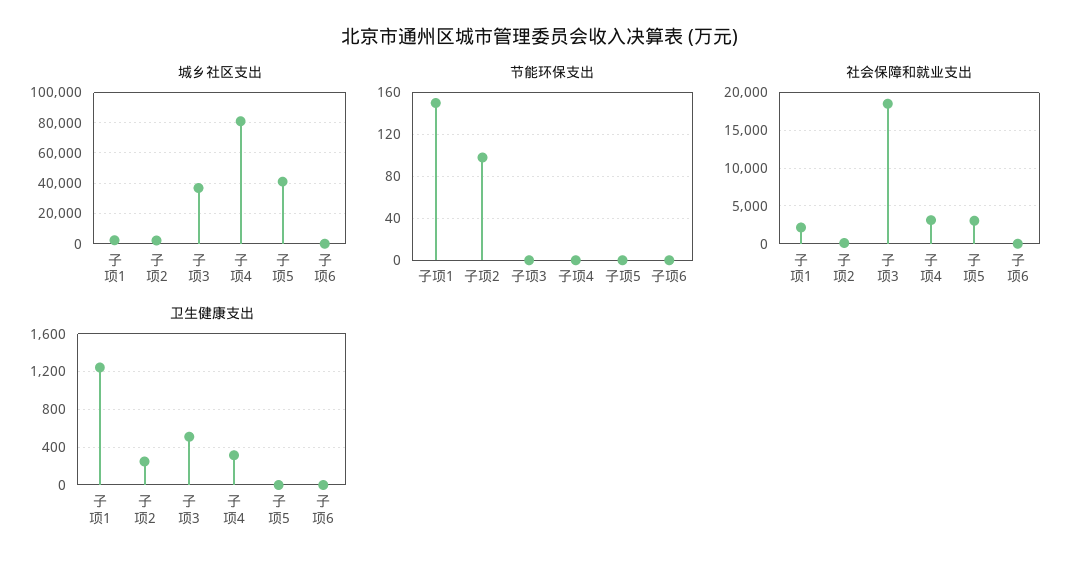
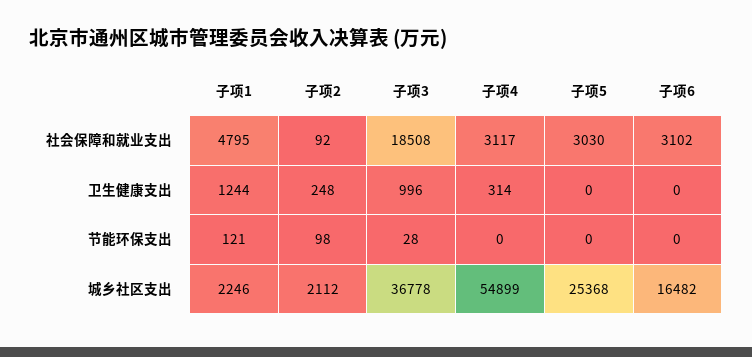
  {
    "城乡社区支出": {
      "子项1": 2246,
      "子项2": 2112,
      "子项3": 36778,
-     "子项4": 80000,
+     "子项4": 54899,
-     "子项5": 40000,
+     "子项5": 25368,
-     "子项6": 0
+     "子项6": 16482
    },
    "节能环保支出": {
-     "子项1": 150,
+     "子项1": 121,
      "子项2": 98,
-     "子项3": 0,
+     "子项3": 28,
      "子项4": 0,
      "子项5": 0,
      "子项6": 0
    },
    "社会保障和就业支出": {
-     "子项1": 2000,
+     "子项1": 4795,
      "子项2": 92,
      "子项3": 18508,
      "子项4": 3117,
      "子项5": 3030,
-     "子项6": 0
+     "子项6": 3102
    },
    "卫生健康支出": {
      "子项1": 1244,
      "子项2": 248,
-     "子项3": 500,
+     "子项3": 996,
      "子项4": 314,
      "子项5": 0,
      "子项6": 0
    }
  }

